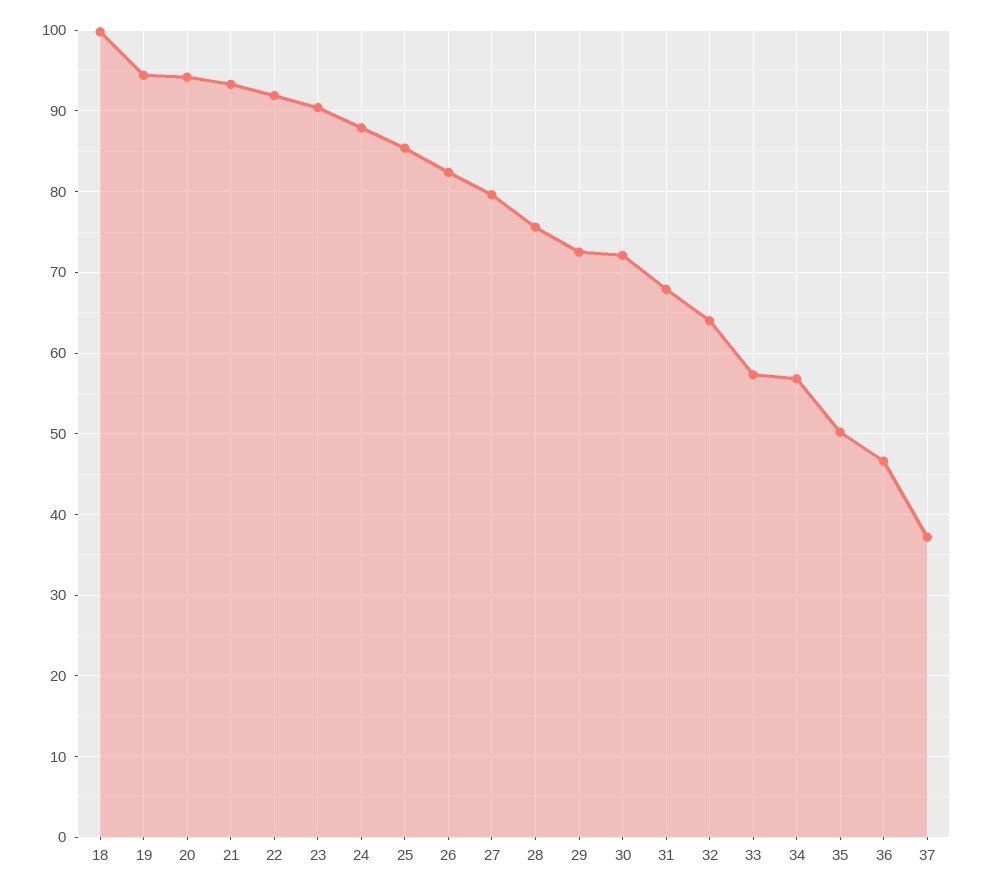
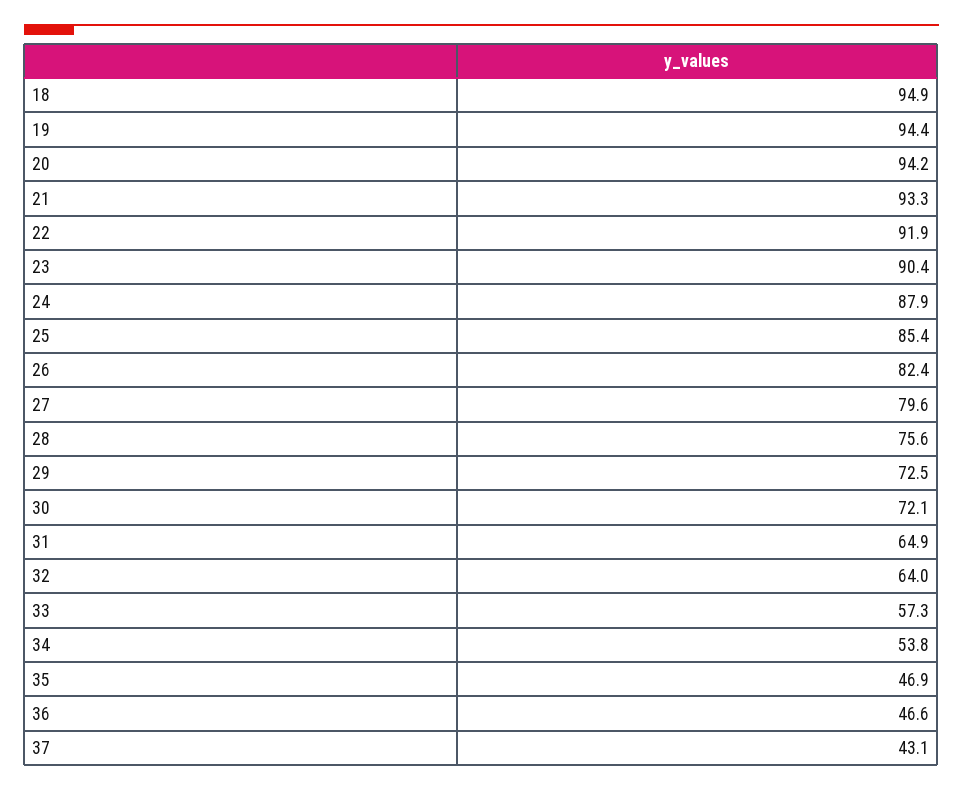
  {
-   "18": 100,
+   "18": 94.9,
    "19": 94.4,
    "20": 94.2,
    "21": 93.3,
    "22": 91.9,
    "23": 90.4,
    "24": 87.9,
    "25": 85.4,
    "26": 82.4,
    "27": 79.6,
    "28": 75.6,
    "29": 72.5,
    "30": 72.1,
-   "31": 68,
+   "31": 64.9,
    "32": 64,
    "33": 57.3,
-   "34": 57,
+   "34": 53.8,
-   "35": 50,
+   "35": 46.9,
    "36": 46.6,
-   "37": 37
+   "37": 43.1
  }

